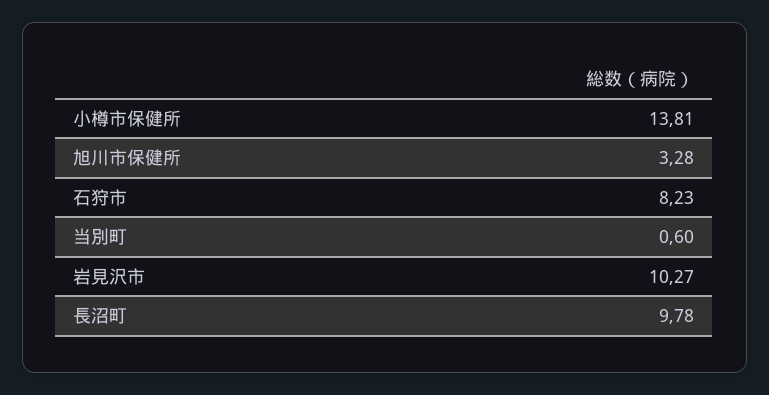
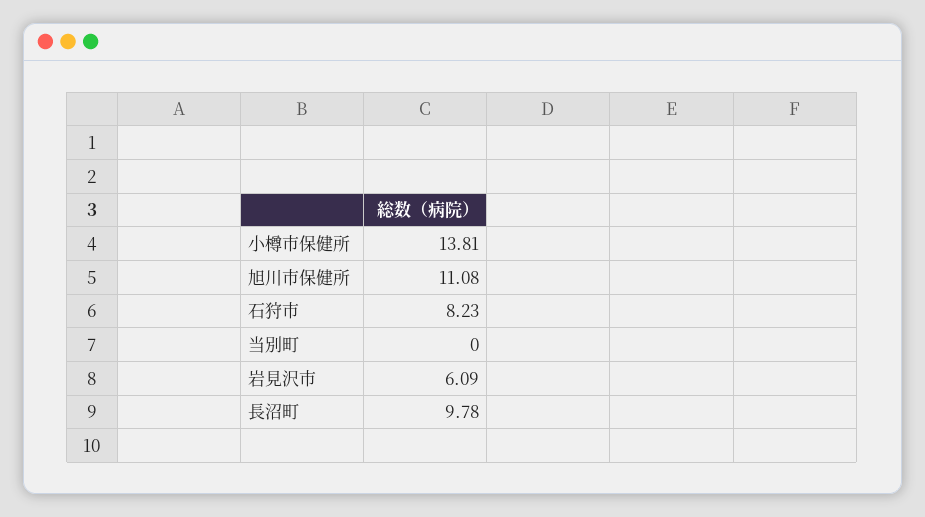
  {
    "小樽市保健所": 13.81,
-   "旭川市保健所": 3.28,
+   "旭川市保健所": 11.08,
    "石狩市": 8.23,
-   "当別町": 0.6,
+   "当別町": 0,
-   "岩見沢市": 10.27,
+   "岩見沢市": 6.09,
    "長沼町": 9.78
  }

